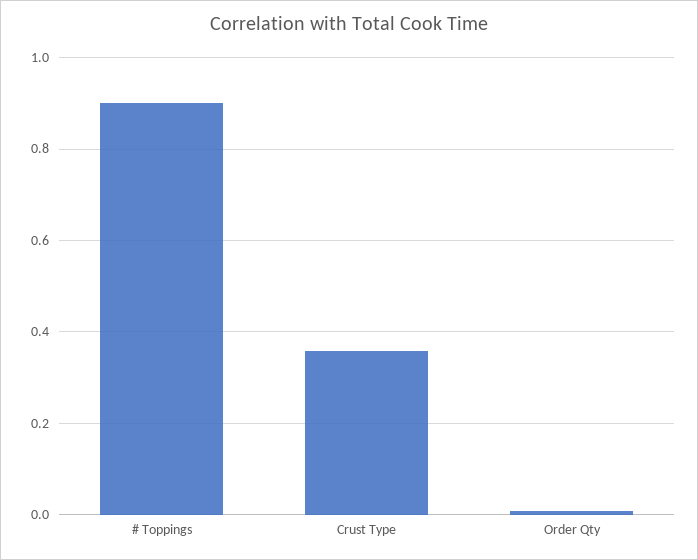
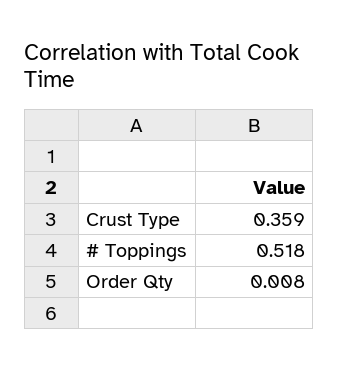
  {
-   "# Toppings": 0.9,
+   "# Toppings": 0.518,
    "Crust Type": 0.359,
    "Order Qty": 0.008
  }

